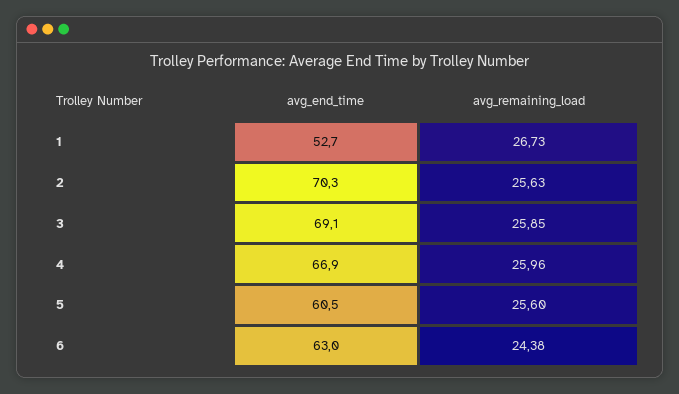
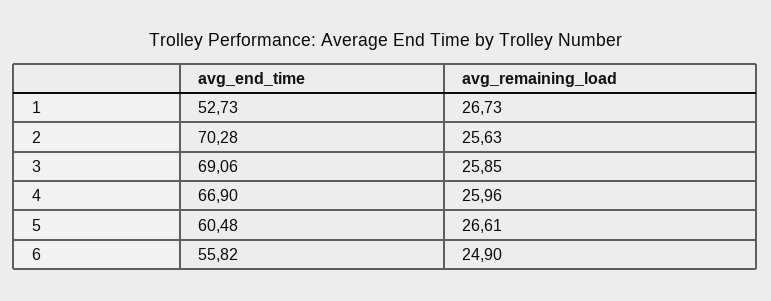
  {
    "avg_end_time": {
      "1": 52.73,
      "2": 70.28,
      "3": 69.06,
      "4": 66.9,
      "5": 60.48,
-     "6": 63
+     "6": 55.82
    },
    "avg_remaining_load": {
      "1": 26.73,
      "2": 25.63,
      "3": 25.85,
      "4": 25.96,
-     "5": 25.6,
+     "5": 26.61,
-     "6": 24.38
+     "6": 24.9
    }
  }

